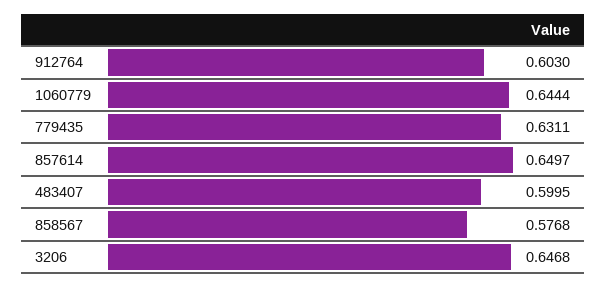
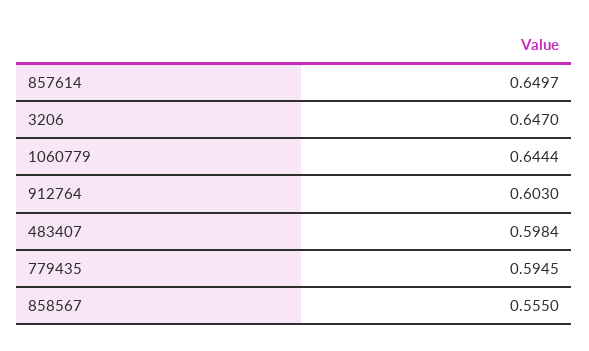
  {
    "912764": 0.603,
    "1060779": 0.6444,
-   "779435": 0.6311,
+   "779435": 0.5945,
    "857614": 0.6497,
-   "483407": 0.5995,
+   "483407": 0.5984,
-   "858567": 0.5768,
+   "858567": 0.555,
-   "3206": 0.6468
+   "3206": 0.647
  }

